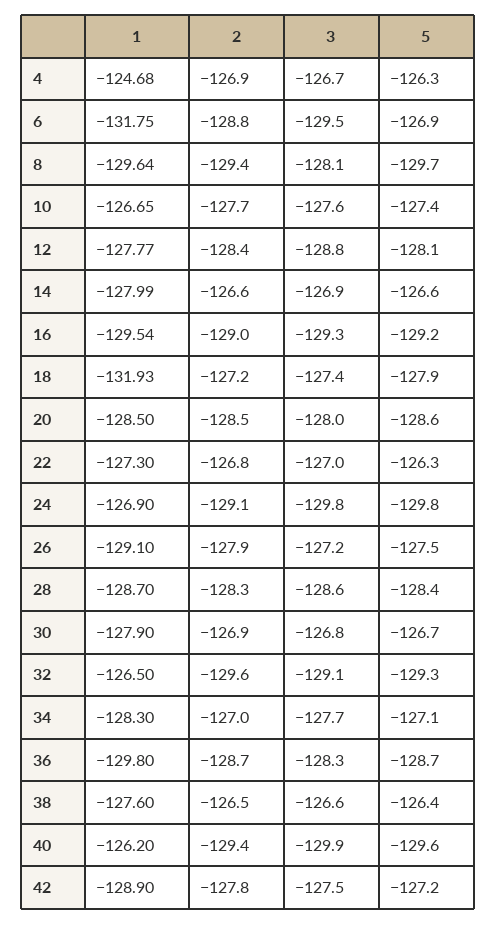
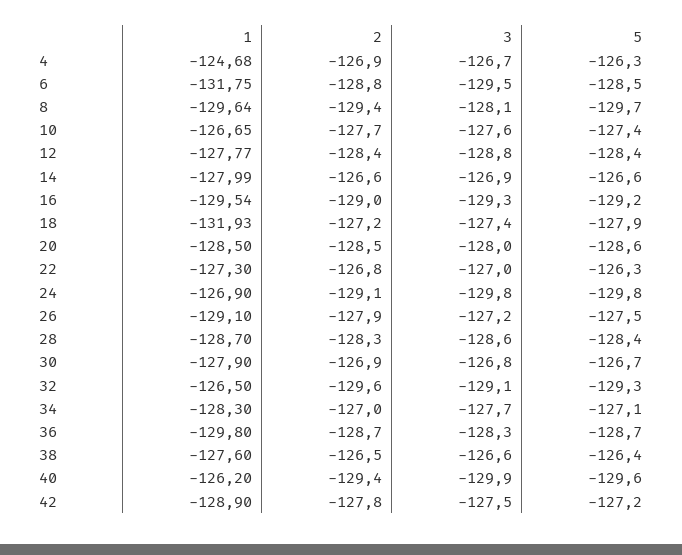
  {
    "1": {
      "4": -124.68,
      "6": -131.75,
      "8": -129.64,
      "10": -126.65,
      "12": -127.77,
      "14": -127.99,
      "16": -129.54,
      "18": -131.93,
      "20": -128.5,
      "22": -127.3,
      "24": -126.9,
      "26": -129.1,
      "28": -128.7,
      "30": -127.9,
      "32": -126.5,
      "34": -128.3,
      "36": -129.8,
      "38": -127.6,
      "40": -126.2,
      "42": -128.9
    },
    "2": {
      "4": -126.9,
      "6": -128.8,
      "8": -129.4,
      "10": -127.7,
      "12": -128.4,
      "14": -126.6,
      "16": -129,
      "18": -127.2,
      "20": -128.5,
      "22": -126.8,
      "24": -129.1,
      "26": -127.9,
      "28": -128.3,
      "30": -126.9,
      "32": -129.6,
      "34": -127,
      "36": -128.7,
      "38": -126.5,
      "40": -129.4,
      "42": -127.8
    },
    "3": {
      "4": -126.7,
      "6": -129.5,
      "8": -128.1,
      "10": -127.6,
      "12": -128.8,
      "14": -126.9,
      "16": -129.3,
      "18": -127.4,
      "20": -128,
      "22": -127,
      "24": -129.8,
      "26": -127.2,
      "28": -128.6,
      "30": -126.8,
      "32": -129.1,
      "34": -127.7,
      "36": -128.3,
      "38": -126.6,
      "40": -129.9,
      "42": -127.5
    },
    "5": {
      "4": -126.3,
-     "6": -126.9,
+     "6": -128.5,
      "8": -129.7,
      "10": -127.4,
-     "12": -128.1,
+     "12": -128.4,
      "14": -126.6,
      "16": -129.2,
      "18": -127.9,
      "20": -128.6,
      "22": -126.3,
      "24": -129.8,
      "26": -127.5,
      "28": -128.4,
      "30": -126.7,
      "32": -129.3,
      "34": -127.1,
      "36": -128.7,
      "38": -126.4,
      "40": -129.6,
      "42": -127.2
    }
  }

